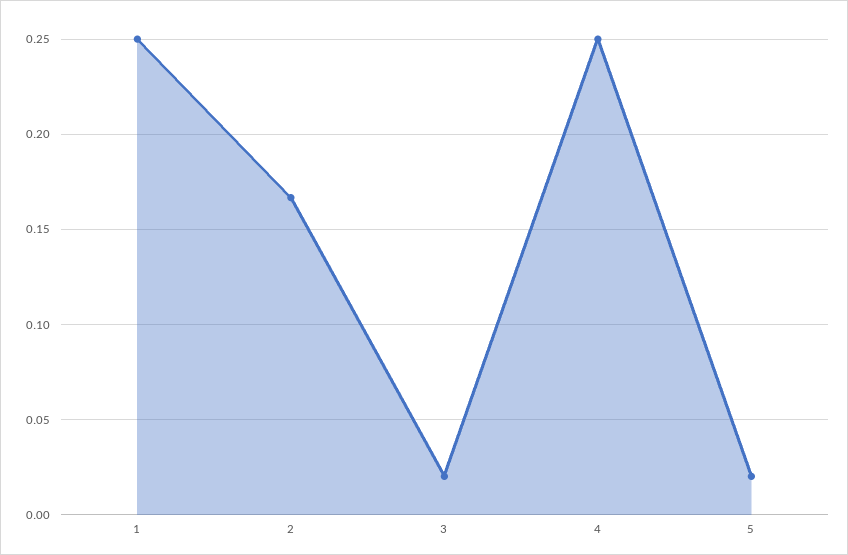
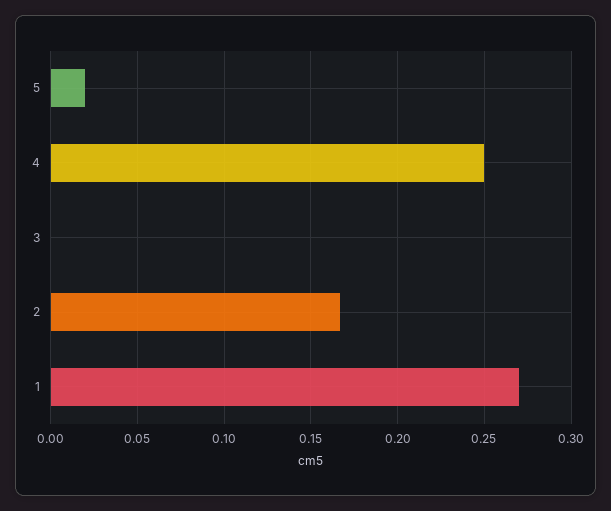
  {
-   "1": 0.25,
+   "1": 0.27,
    "2": 0.165,
-   "3": 0.02,
+   "3": 0,
    "4": 0.25,
    "5": 0.02
  }

